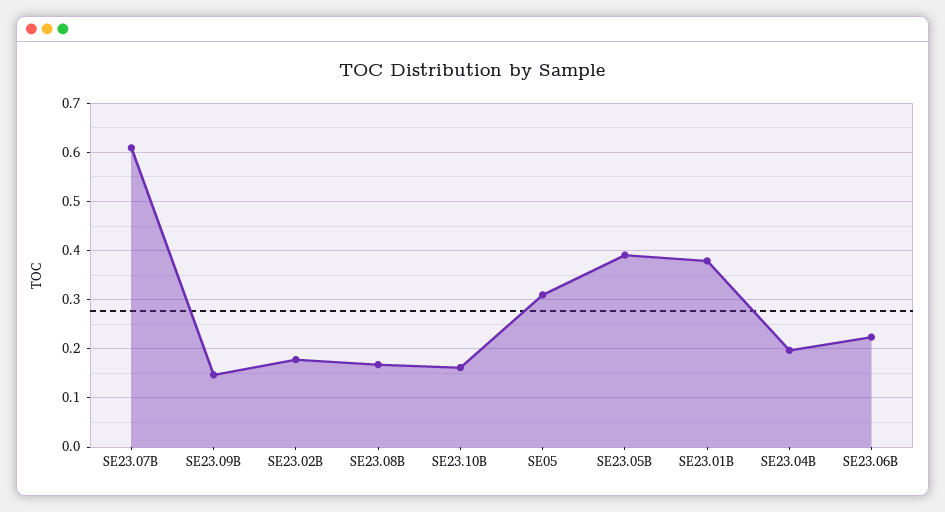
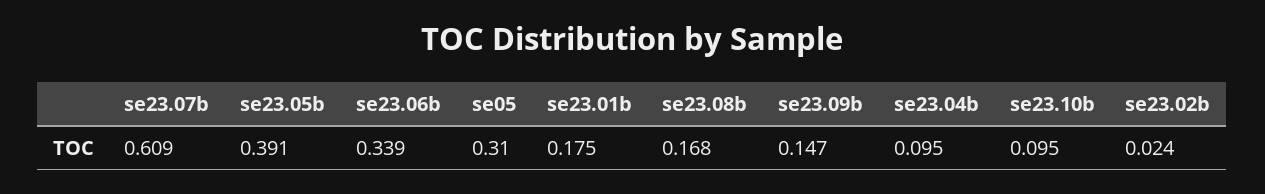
  {
    "SE23.07B": 0.609,
    "SE23.09B": 0.147,
-   "SE23.02B": 0.18,
+   "SE23.02B": 0.024,
    "SE23.08B": 0.168,
-   "SE23.10B": 0.16,
+   "SE23.10B": 0.095,
    "SE05": 0.31,
    "SE23.05B": 0.391,
-   "SE23.01B": 0.38,
+   "SE23.01B": 0.175,
-   "SE23.04B": 0.2,
+   "SE23.04B": 0.095,
-   "SE23.06B": 0.22
+   "SE23.06B": 0.339
  }

